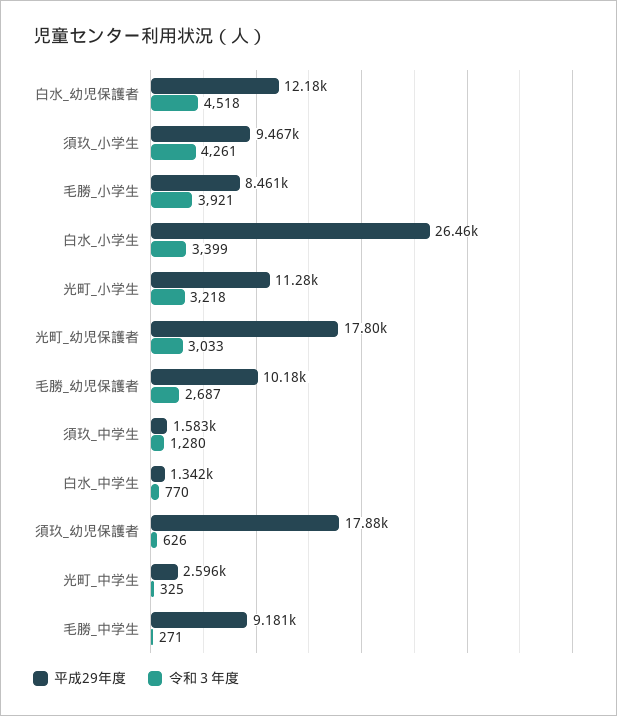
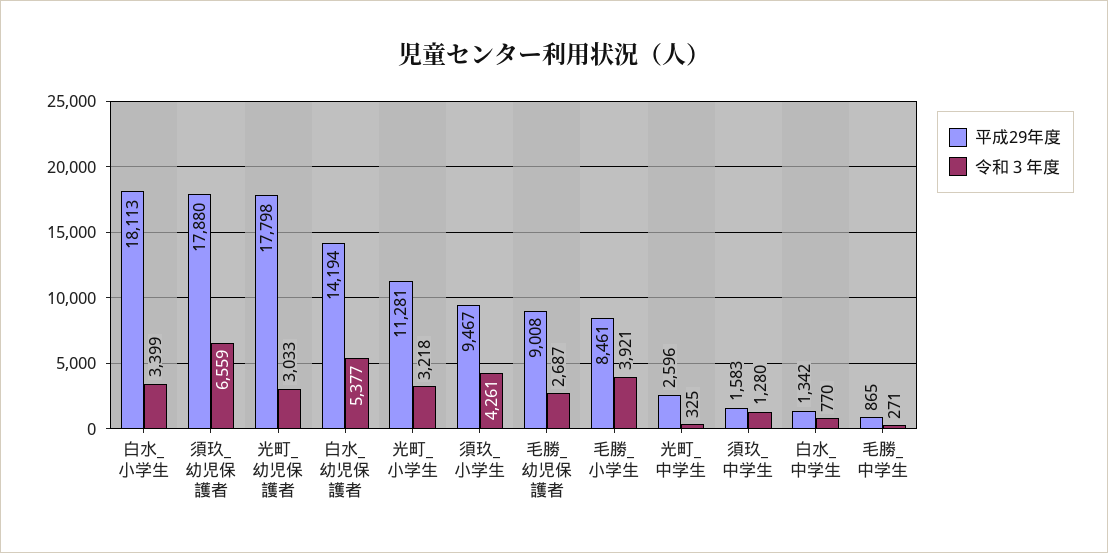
  {
    "平成29年度": {
-     "白水_幼児保護者": 12180,
+     "白水_幼児保護者": 14194,
      "須玖_小学生": 9467,
      "毛勝_小学生": 8461,
-     "白水_小学生": 26460,
+     "白水_小学生": 18113,
      "光町_小学生": 11281,
      "光町_幼児保護者": 17798,
-     "毛勝_幼児保護者": 10180,
+     "毛勝_幼児保護者": 9008,
      "須玖_中学生": 1583,
      "白水_中学生": 1342,
      "須玖_幼児保護者": 17880,
      "光町_中学生": 2596,
-     "毛勝_中学生": 9181
+     "毛勝_中学生": 865
    },
    "令和３年度": {
-     "白水_幼児保護者": 4518,
+     "白水_幼児保護者": 5377,
      "須玖_小学生": 4261,
      "毛勝_小学生": 3921,
      "白水_小学生": 3399,
      "光町_小学生": 3218,
      "光町_幼児保護者": 3033,
      "毛勝_幼児保護者": 2687,
      "須玖_中学生": 1280,
      "白水_中学生": 770,
-     "須玖_幼児保護者": 626,
+     "須玖_幼児保護者": 6559,
      "光町_中学生": 325,
      "毛勝_中学生": 271
    }
  }

